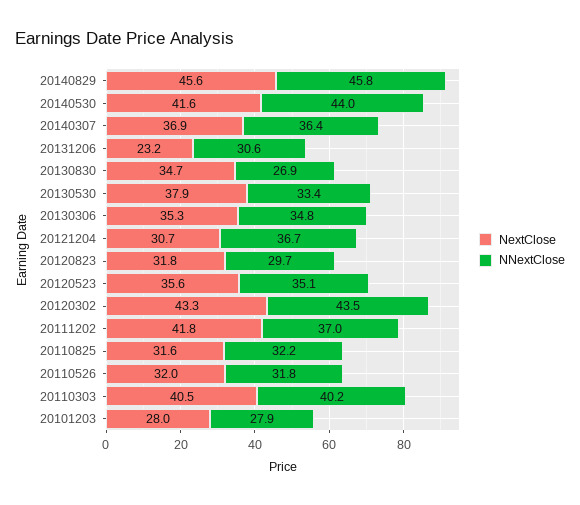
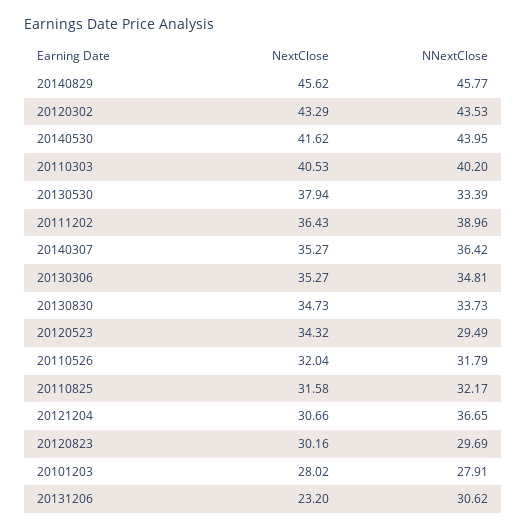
  {
    "NextClose": {
      "20140829": 45.62,
      "20140530": 41.62,
-     "20140307": 36.9,
+     "20140307": 35.27,
      "20131206": 23.2,
      "20130830": 34.73,
      "20130530": 37.94,
      "20130306": 35.27,
      "20121204": 30.66,
-     "20120823": 31.8,
+     "20120823": 30.16,
-     "20120523": 35.6,
+     "20120523": 34.32,
      "20120302": 43.29,
-     "20111202": 41.8,
+     "20111202": 36.43,
      "20110825": 31.58,
      "20110526": 32.04,
      "20110303": 40.53,
      "20101203": 28.02
    },
    "NNextClose": {
      "20140829": 45.77,
      "20140530": 43.95,
      "20140307": 36.42,
      "20131206": 30.62,
-     "20130830": 26.9,
+     "20130830": 33.73,
      "20130530": 33.39,
      "20130306": 34.81,
      "20121204": 36.65,
      "20120823": 29.69,
-     "20120523": 35.1,
+     "20120523": 29.49,
      "20120302": 43.53,
-     "20111202": 37,
+     "20111202": 38.96,
      "20110825": 32.17,
      "20110526": 31.79,
      "20110303": 40.2,
      "20101203": 27.91
    }
  }

